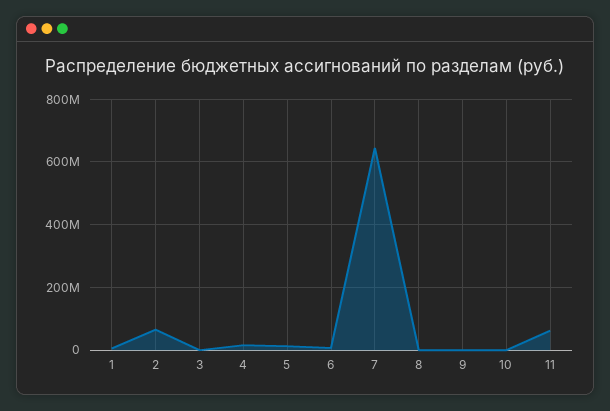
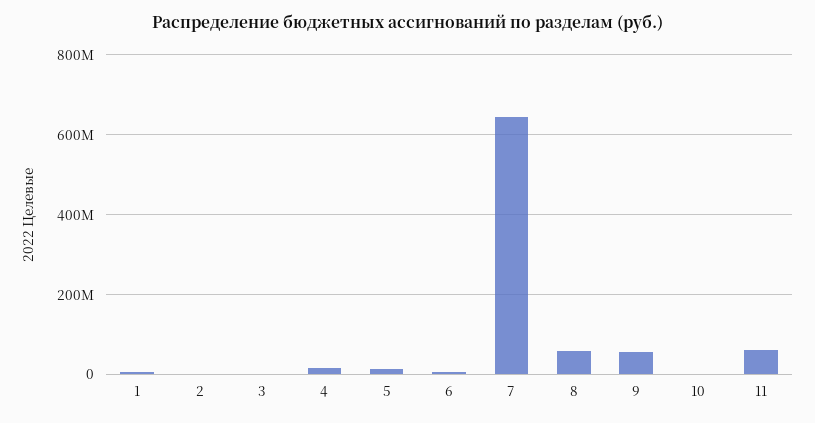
  {
    "1": 0,
-   "2": 60000000,
+   "2": 0,
    "3": 0,
    "4": 20000000,
    "5": 20000000,
    "6": 0,
    "7": 640000000,
-   "8": 0,
+   "8": 60000000,
-   "9": 0,
+   "9": 60000000,
    "10": 0,
    "11": 60000000
  }

